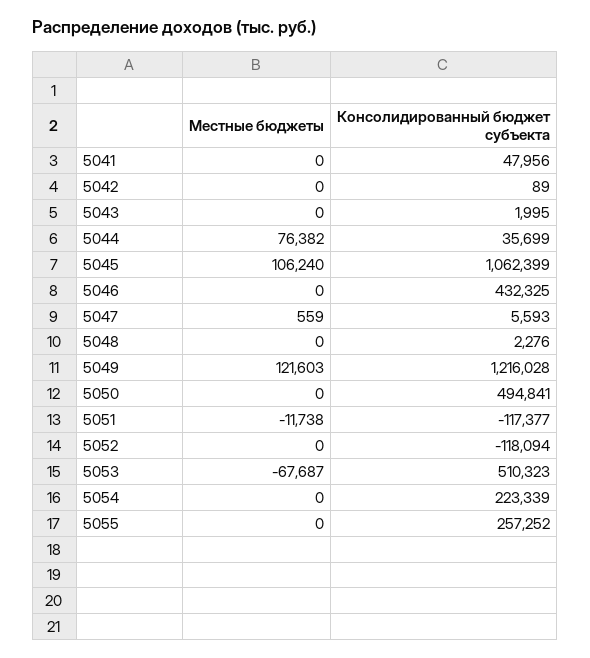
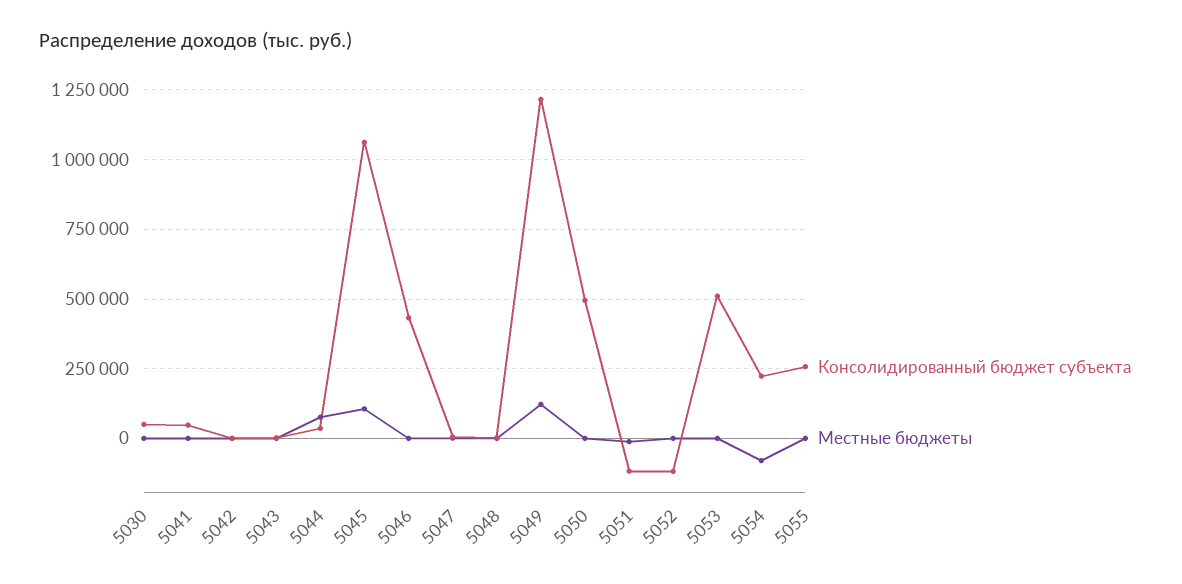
  {
    "Местные бюджеты": {
      "5041": 0,
      "5042": 0,
      "5043": 0,
      "5044": 76382,
      "5045": 106240,
      "5046": 0,
      "5047": 559,
      "5048": 0,
      "5049": 121603,
      "5050": 0,
      "5051": -11738,
      "5052": 0,
-     "5053": -67687,
+     "5053": 0,
-     "5054": 0,
+     "5054": -75000,
-     "5055": 0
+     "5055": 0,
+     "5030": 0
    },
    "Консолидированный бюджет субъекта": {
      "5041": 47956,
      "5042": 89,
      "5043": 1995,
      "5044": 35699,
      "5045": 1062399,
      "5046": 432325,
      "5047": 5593,
      "5048": 2276,
      "5049": 1216028,
      "5050": 494841,
      "5051": -117377,
      "5052": -118094,
      "5053": 510323,
      "5054": 223339,
-     "5055": 257252
+     "5055": 257252,
+     "5030": 50000
    }
  }

